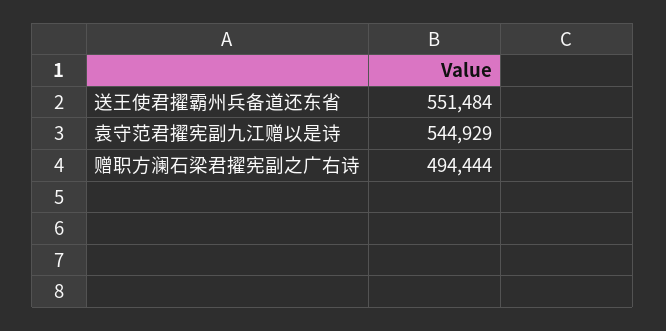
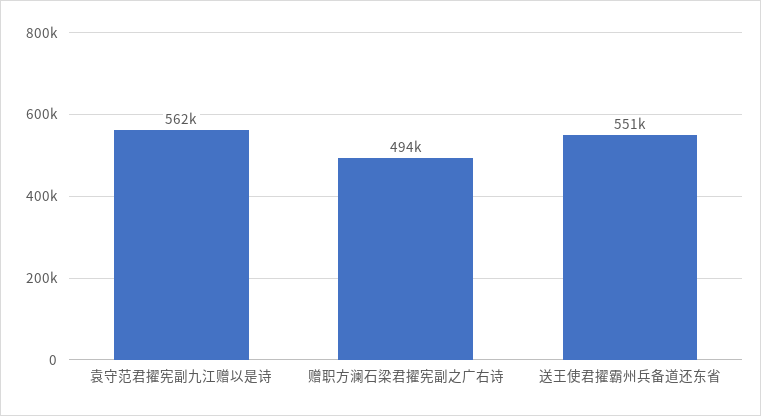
  {
    "送王使君擢霸州兵备道还东省": 551484,
-   "袁守范君擢宪副九江赠以是诗": 544929,
+   "袁守范君擢宪副九江赠以是诗": 562000,
    "赠职方澜石梁君擢宪副之广右诗": 494444
  }

